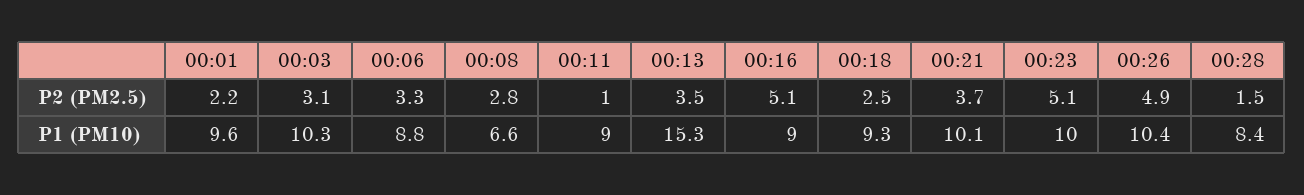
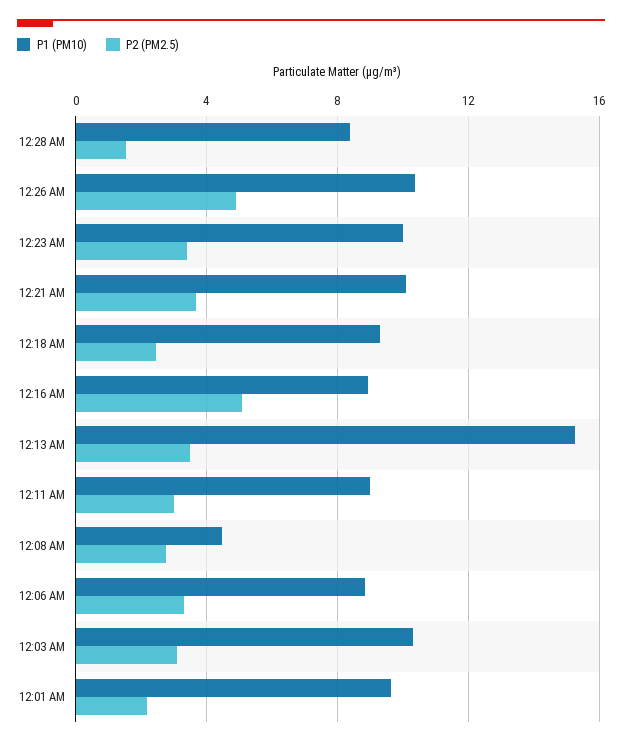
  {
    "P2 (PM2.5)": {
      "00:01": 2.2,
      "00:03": 3.1,
      "00:06": 3.3,
      "00:08": 2.8,
-     "00:11": 1,
+     "00:11": 3,
      "00:13": 3.5,
      "00:16": 5.1,
      "00:18": 2.5,
      "00:21": 3.7,
-     "00:23": 5.1,
+     "00:23": 3.5,
      "00:26": 4.9,
      "00:28": 1.5
    },
    "P1 (PM10)": {
      "00:01": 9.6,
      "00:03": 10.3,
      "00:06": 8.8,
-     "00:08": 6.6,
+     "00:08": 4.5,
      "00:11": 9,
      "00:13": 15.3,
      "00:16": 9,
      "00:18": 9.3,
      "00:21": 10.1,
      "00:23": 10,
      "00:26": 10.4,
      "00:28": 8.4
    }
  }

